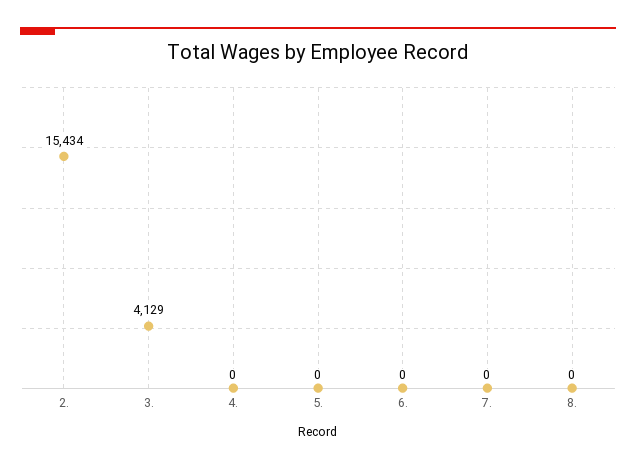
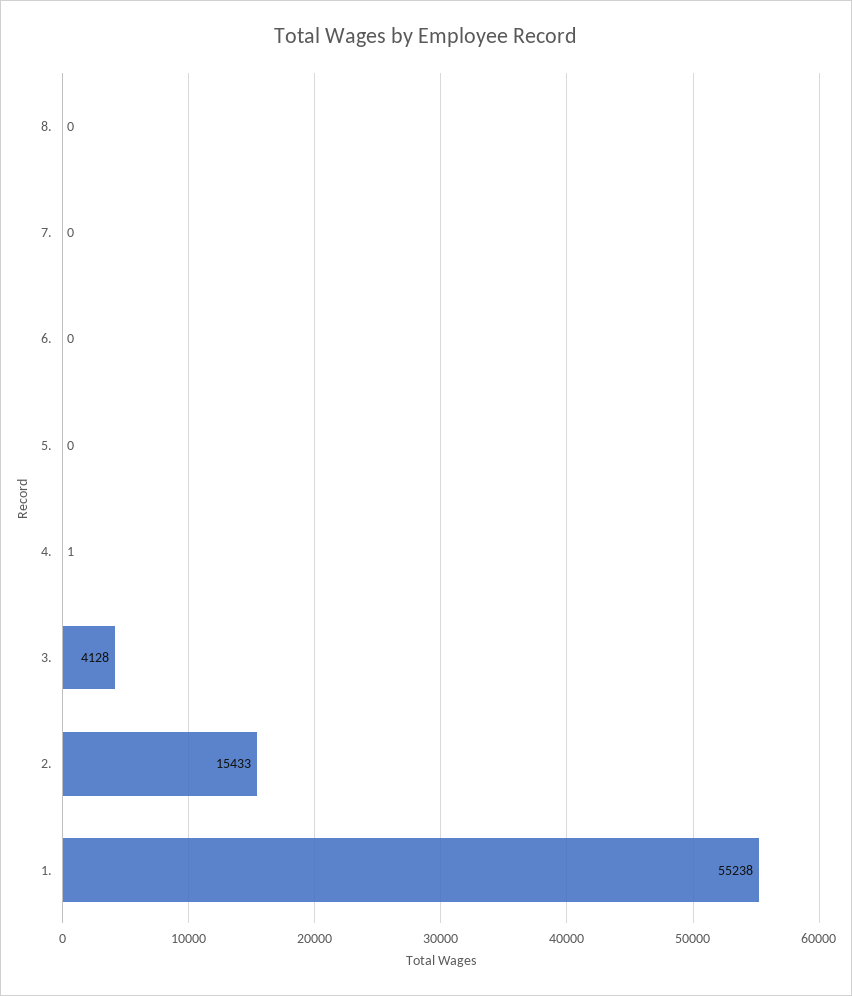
  {
-   "2.": 15434,
+   "2.": 15433,
-   "3.": 4129,
+   "3.": 4128,
-   "4.": 0,
+   "4.": 1,
    "5.": 0,
    "6.": 0,
    "7.": 0,
-   "8.": 0
+   "8.": 0,
+   "1.": 55238
  }

